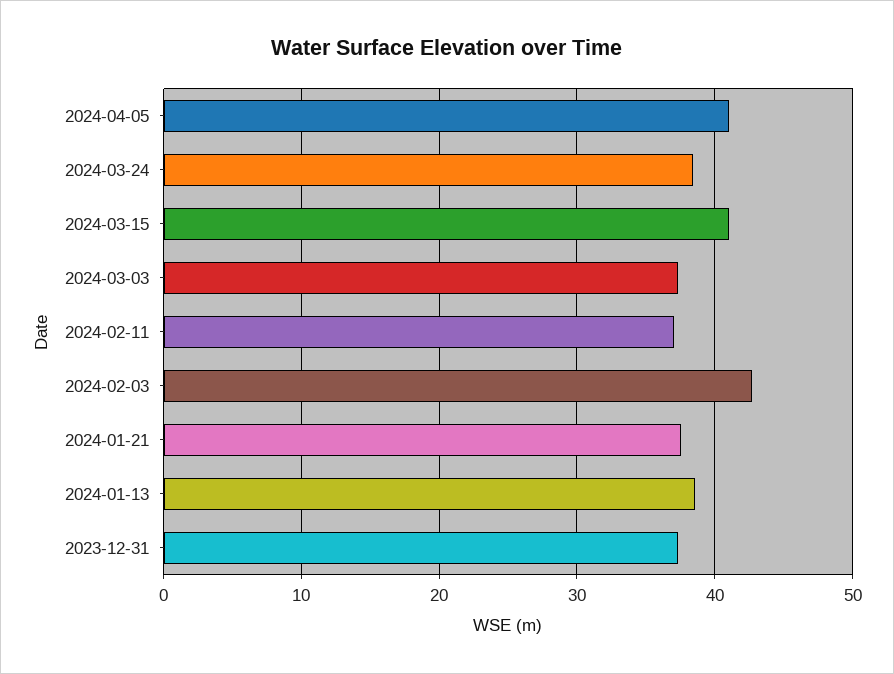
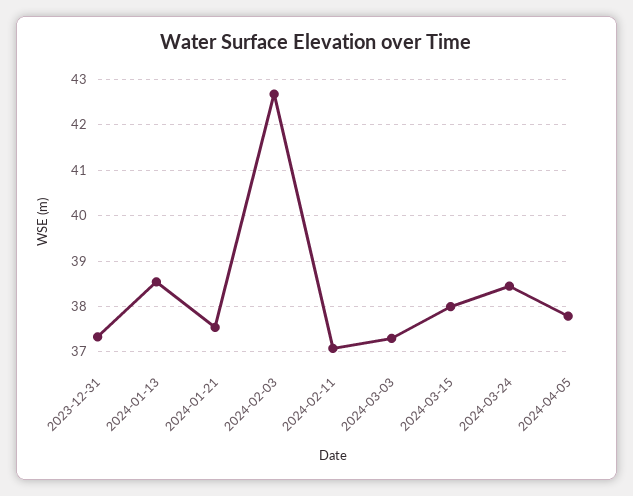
  {
-   "2024-04-05": 41,
+   "2024-04-05": 37.8,
    "2024-03-24": 38.4,
-   "2024-03-15": 41,
+   "2024-03-15": 38,
    "2024-03-03": 37.4,
    "2024-02-11": 37,
    "2024-02-03": 42.6,
    "2024-01-21": 37.6,
    "2024-01-13": 38.6,
    "2023-12-31": 37.4
  }

